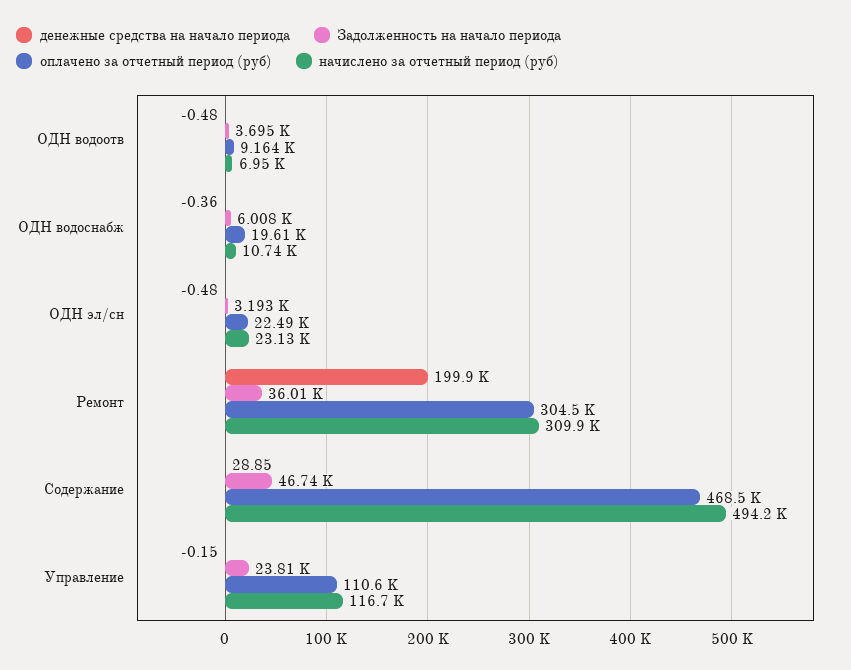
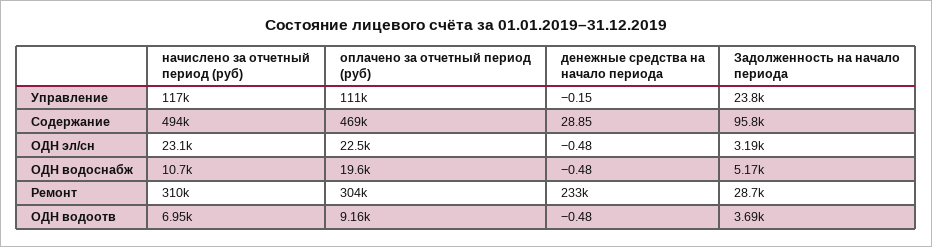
  {
    "денежные средства на начало периода": {
      "ОДН водоотв": -0.48,
-     "ОДН водоснабж": -0.36,
+     "ОДН водоснабж": -0.48,
      "ОДН эл/сн": -0.48,
-     "Ремонт": 199900,
+     "Ремонт": 233000,
      "Содержание": 28.85,
      "Управление": -0.15
    },
    "Задолженность на начало периода": {
      "ОДН водоотв": 3695,
-     "ОДН водоснабж": 6008,
+     "ОДН водоснабж": 5170,
      "ОДН эл/сн": 3193,
-     "Ремонт": 36010,
+     "Ремонт": 28700,
-     "Содержание": 46740,
+     "Содержание": 95800,
      "Управление": 23810
    },
    "оплачено за отчетный период (руб)": {
      "ОДН водоотв": 9164,
      "ОДН водоснабж": 19610,
      "ОДН эл/сн": 22490,
      "Ремонт": 304500,
      "Содержание": 468500,
      "Управление": 110600
    },
    "начислено за отчетный период (руб)": {
      "ОДН водоотв": 6950,
      "ОДН водоснабж": 10740,
      "ОДН эл/сн": 23130,
      "Ремонт": 309900,
      "Содержание": 494200,
      "Управление": 116700
    }
  }

